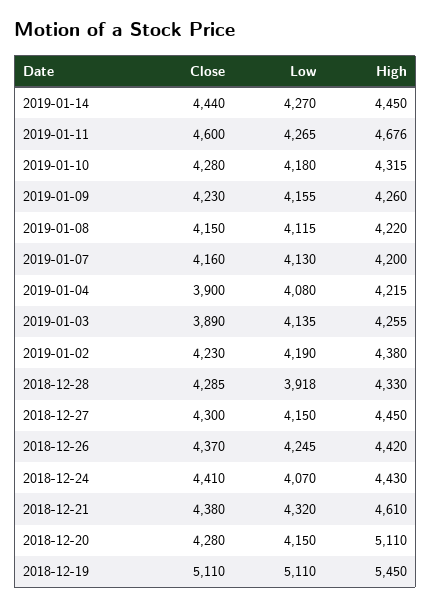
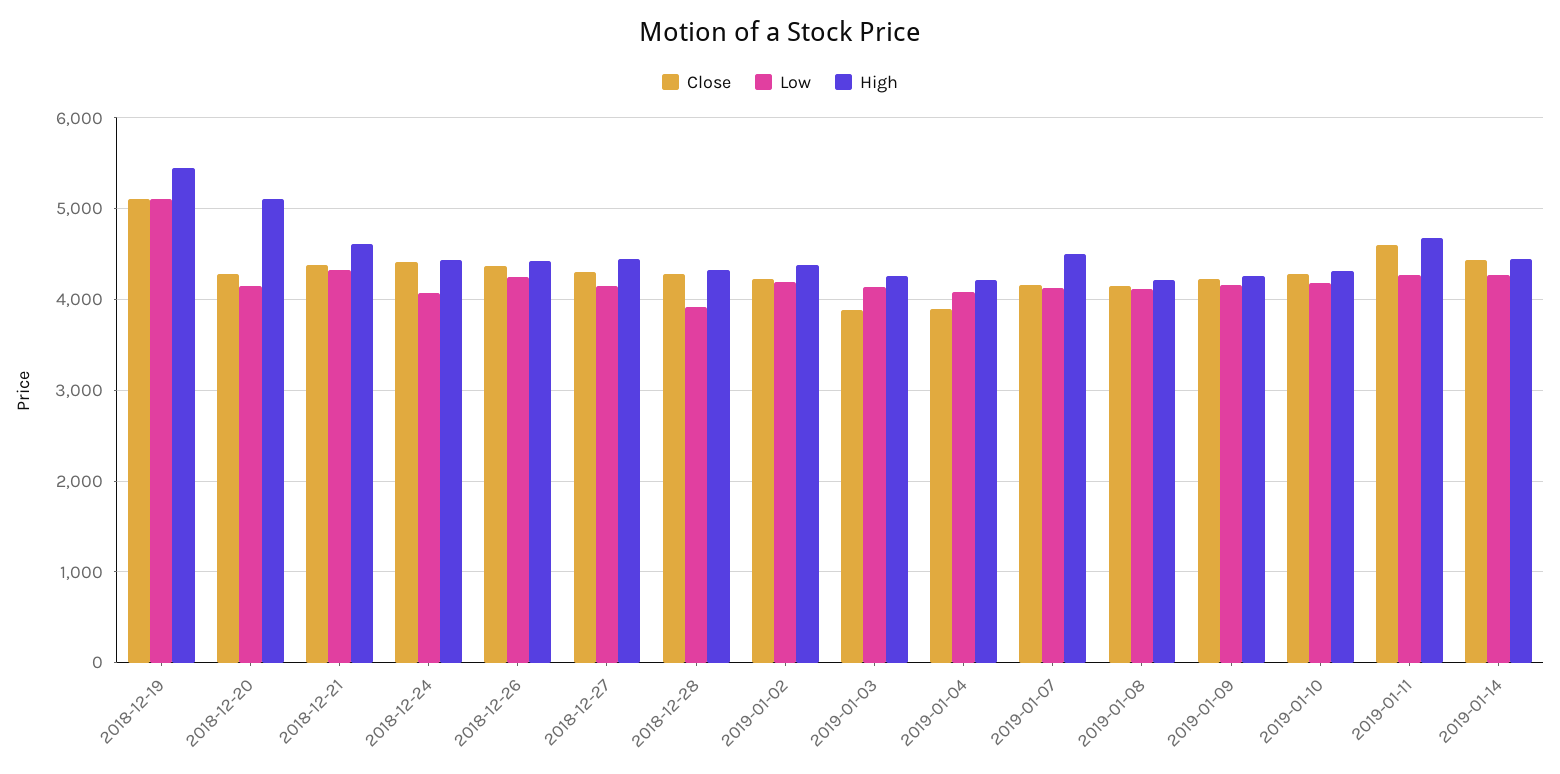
  {
    "Close": {
      "2019-01-14": 4440,
      "2019-01-11": 4600,
      "2019-01-10": 4280,
      "2019-01-09": 4230,
      "2019-01-08": 4150,
      "2019-01-07": 4160,
      "2019-01-04": 3900,
      "2019-01-03": 3890,
      "2019-01-02": 4230,
      "2018-12-28": 4285,
      "2018-12-27": 4300,
      "2018-12-26": 4370,
      "2018-12-24": 4410,
      "2018-12-21": 4380,
      "2018-12-20": 4280,
      "2018-12-19": 5110
    },
    "Low": {
      "2019-01-14": 4270,
      "2019-01-11": 4265,
      "2019-01-10": 4180,
      "2019-01-09": 4155,
      "2019-01-08": 4115,
      "2019-01-07": 4130,
      "2019-01-04": 4080,
      "2019-01-03": 4135,
      "2019-01-02": 4190,
      "2018-12-28": 3918,
      "2018-12-27": 4150,
      "2018-12-26": 4245,
      "2018-12-24": 4070,
      "2018-12-21": 4320,
      "2018-12-20": 4150,
      "2018-12-19": 5110
    },
    "High": {
      "2019-01-14": 4450,
      "2019-01-11": 4676,
      "2019-01-10": 4315,
      "2019-01-09": 4260,
      "2019-01-08": 4220,
-     "2019-01-07": 4200,
+     "2019-01-07": 4500,
      "2019-01-04": 4215,
      "2019-01-03": 4255,
      "2019-01-02": 4380,
      "2018-12-28": 4330,
      "2018-12-27": 4450,
      "2018-12-26": 4420,
      "2018-12-24": 4430,
      "2018-12-21": 4610,
      "2018-12-20": 5110,
      "2018-12-19": 5450
    }
  }

